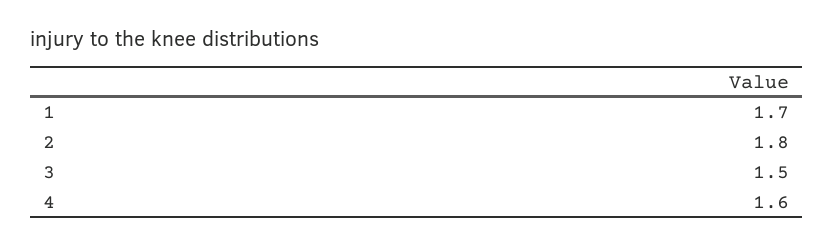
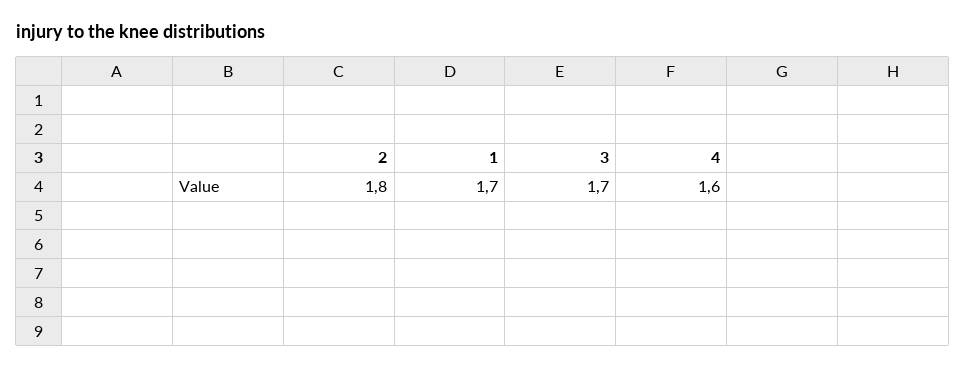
  {
    "1": 1.7,
    "2": 1.8,
-   "3": 1.5,
+   "3": 1.7,
    "4": 1.6
  }

